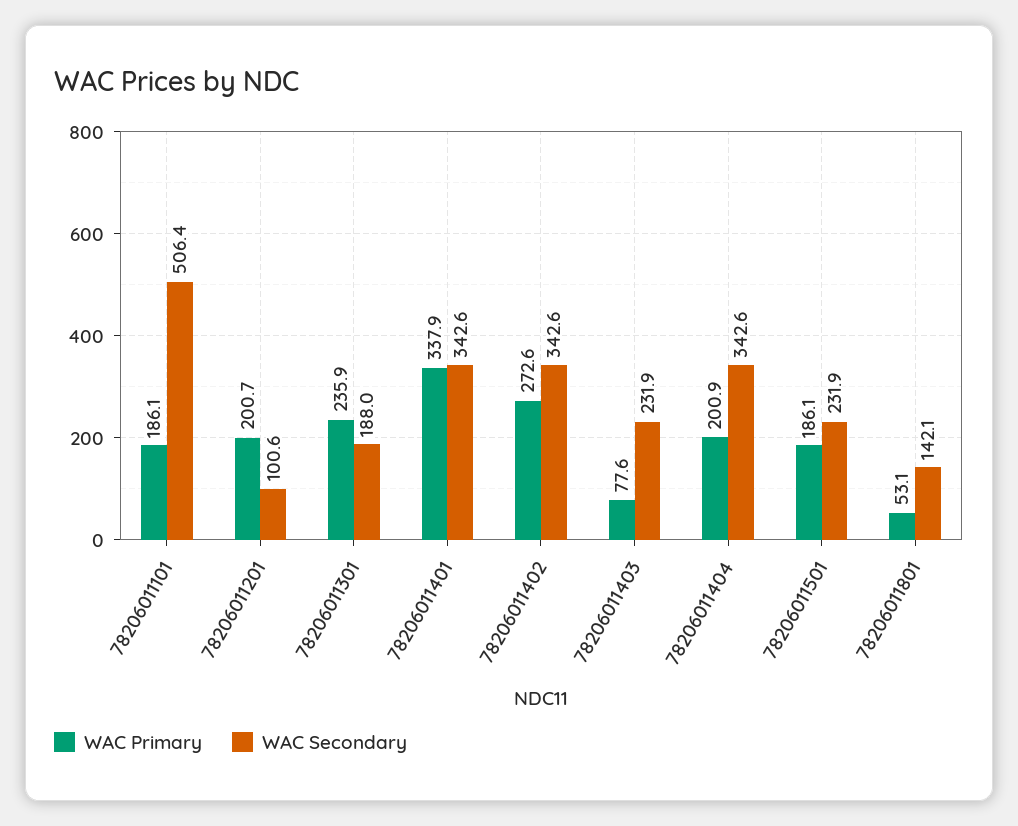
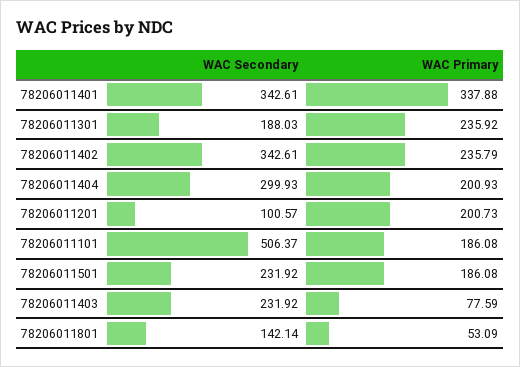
  {
    "WAC Primary": {
      "78206011101": 186.08,
      "78206011201": 200.73,
      "78206011301": 235.92,
      "78206011401": 337.88,
-     "78206011402": 272.6,
+     "78206011402": 235.79,
      "78206011403": 77.59,
      "78206011404": 200.93,
      "78206011501": 186.08,
      "78206011801": 53.09
    },
    "WAC Secondary": {
      "78206011101": 506.37,
      "78206011201": 100.57,
      "78206011301": 188.03,
      "78206011401": 342.61,
      "78206011402": 342.61,
      "78206011403": 231.92,
-     "78206011404": 342.6,
+     "78206011404": 299.93,
      "78206011501": 231.92,
      "78206011801": 142.14
    }
  }

